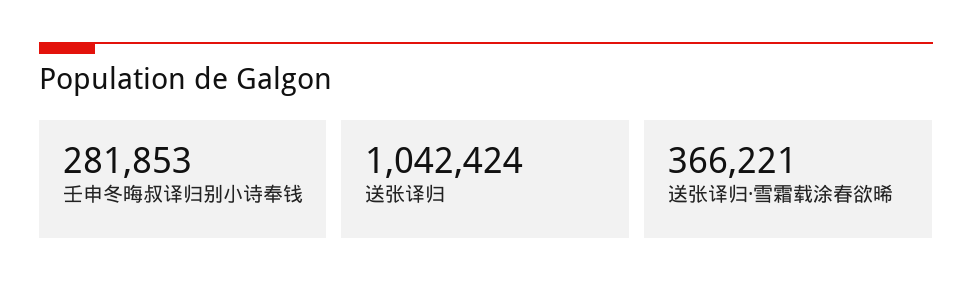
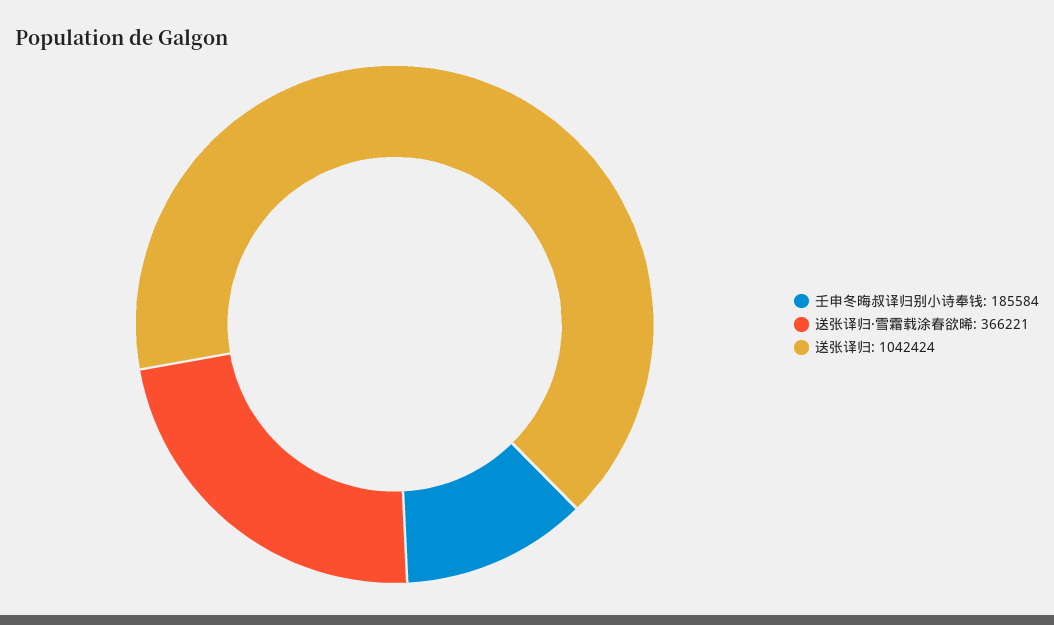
  {
-   "壬申冬晦叔译归别小诗奉钱": 281853,
+   "壬申冬晦叔译归别小诗奉钱": 185584,
    "送张译归": 1042424,
    "送张译归·雪霜载涂春欲晞": 366221
  }

